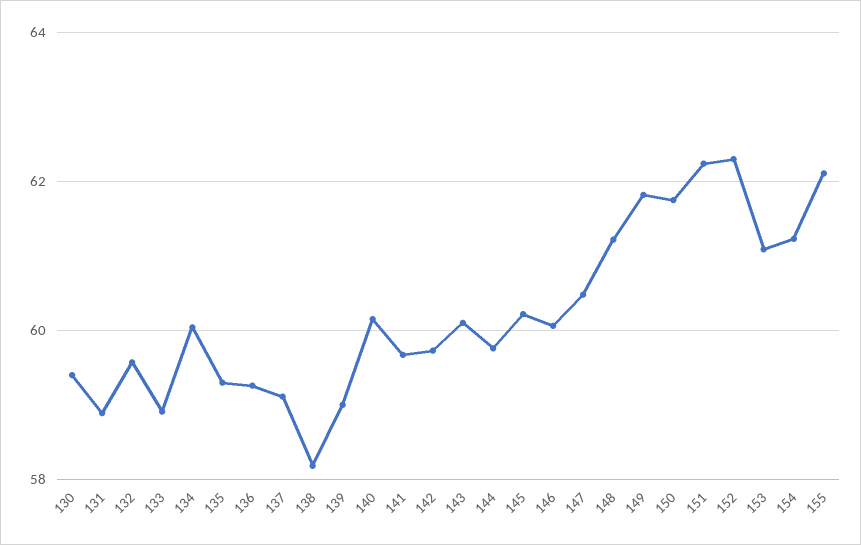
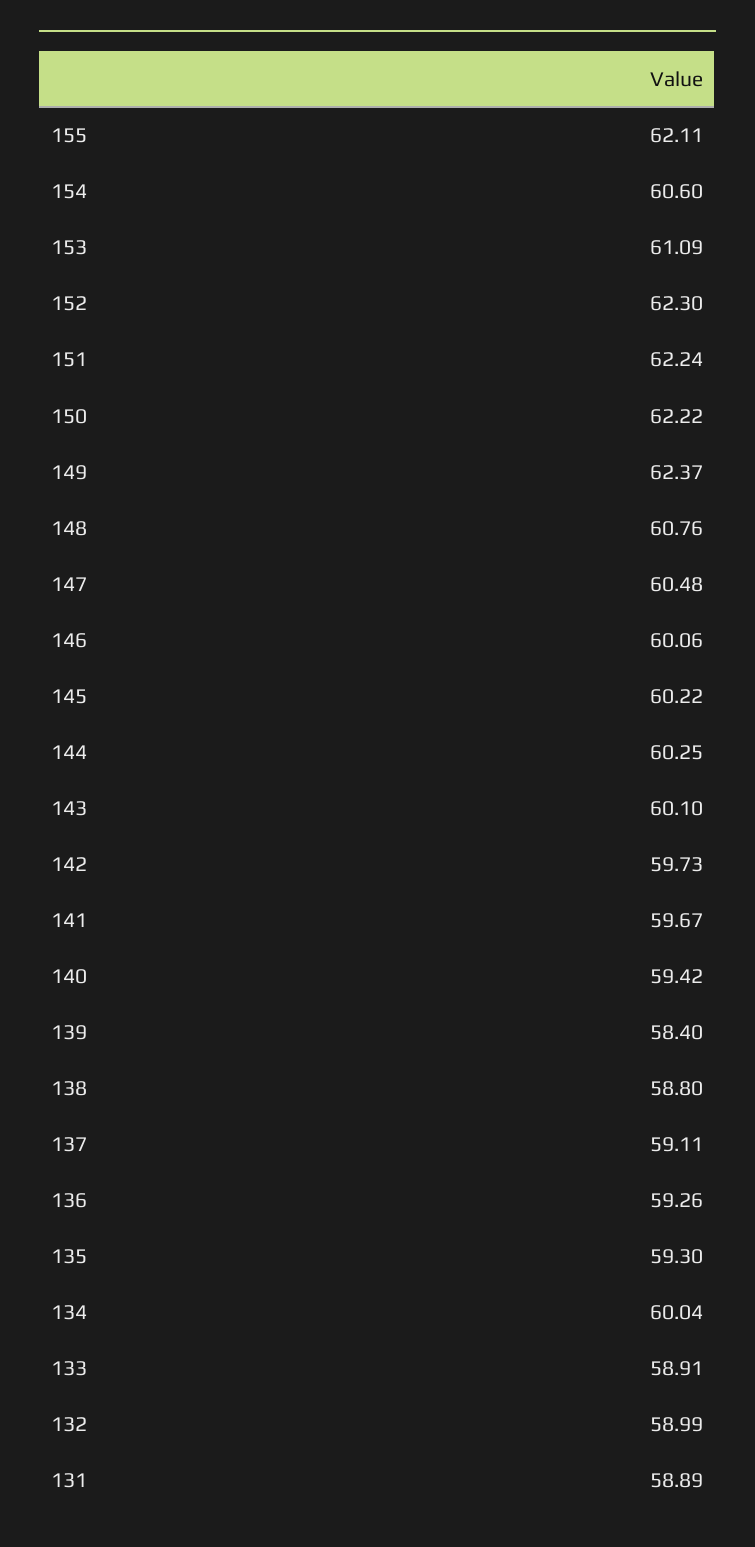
  {
-   "130": 59.4,
    "131": 58.89,
-   "132": 59.6,
+   "132": 58.99,
    "133": 58.91,
    "134": 60.04,
    "135": 59.3,
    "136": 59.26,
    "137": 59.11,
-   "138": 58.2,
+   "138": 58.8,
-   "139": 59,
+   "139": 58.4,
-   "140": 60.2,
+   "140": 59.42,
    "141": 59.67,
    "142": 59.73,
    "143": 60.1,
-   "144": 59.8,
+   "144": 60.25,
    "145": 60.22,
    "146": 60.06,
    "147": 60.48,
-   "148": 61.2,
+   "148": 60.76,
-   "149": 61.8,
+   "149": 62.37,
-   "150": 61.8,
+   "150": 62.22,
    "151": 62.24,
    "152": 62.3,
    "153": 61.09,
-   "154": 61.2,
+   "154": 60.6,
    "155": 62.11
  }

